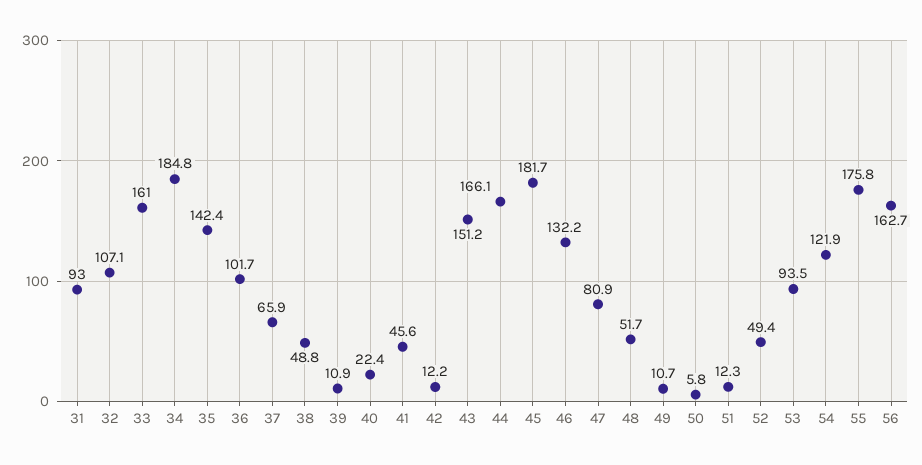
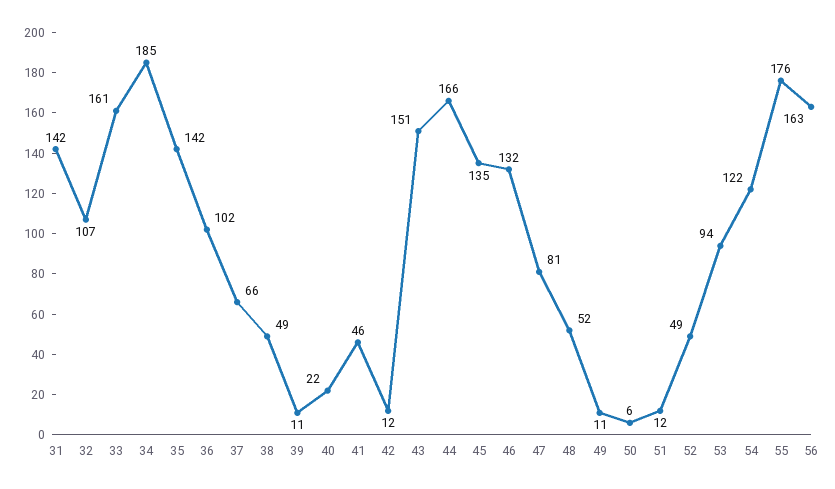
  {
-   "31": 93,
+   "31": 142,
    "32": 107.1,
    "33": 161,
    "34": 184.8,
    "35": 142.4,
    "36": 101.7,
    "37": 65.9,
    "38": 48.8,
    "39": 10.9,
    "40": 22.4,
    "41": 45.6,
    "42": 12.2,
    "43": 151.2,
    "44": 166.1,
-   "45": 181.7,
+   "45": 135,
    "46": 132.2,
    "47": 80.9,
    "48": 51.7,
    "49": 10.7,
    "50": 5.8,
    "51": 12.3,
    "52": 49.4,
    "53": 93.5,
    "54": 121.9,
    "55": 175.8,
    "56": 162.7
  }

